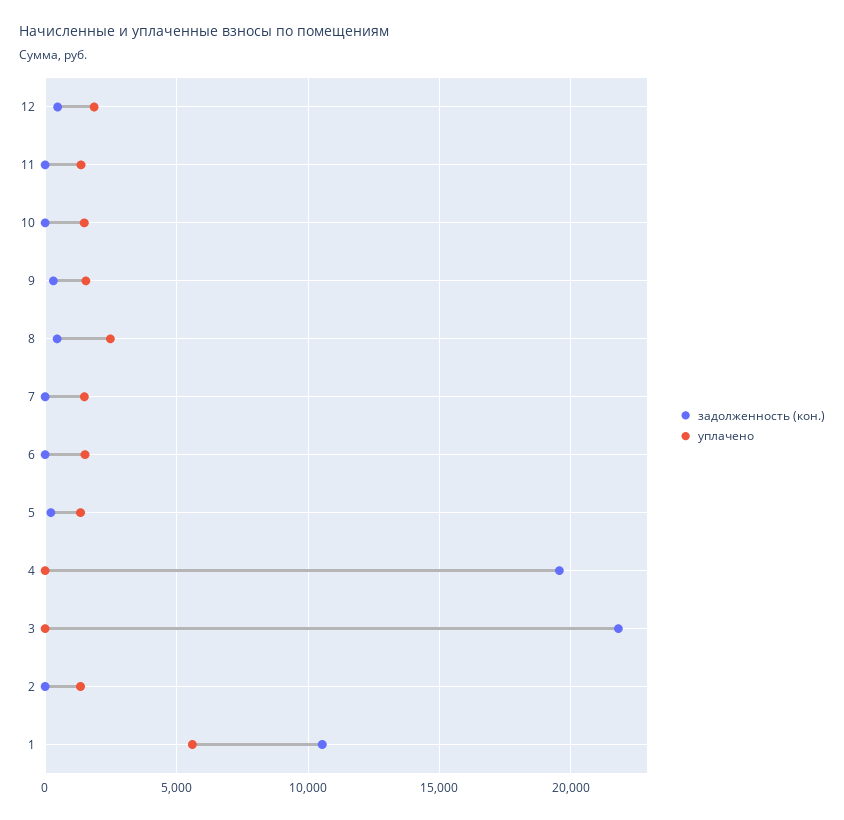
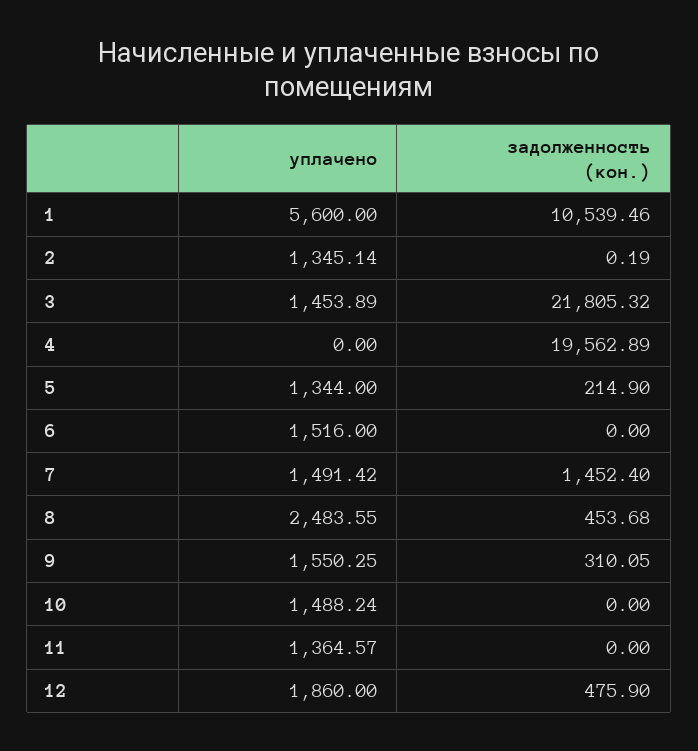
  {
    "задолженность (кон.)": {
      "12": 475.9,
      "11": 0,
      "10": 0,
      "9": 310.05,
      "8": 453.68,
-     "7": 0,
+     "7": 1452.4,
      "6": 0,
      "5": 214.9,
      "4": 19562.89,
      "3": 21805.32,
      "2": 0.19,
      "1": 10539.46
    },
    "уплачено": {
      "12": 1860,
      "11": 1364.57,
      "10": 1488.24,
      "9": 1550.25,
      "8": 2483.55,
      "7": 1491.42,
      "6": 1516,
      "5": 1344,
      "4": 0,
-     "3": 0,
+     "3": 1453.89,
      "2": 1345.14,
      "1": 5600
    }
  }

